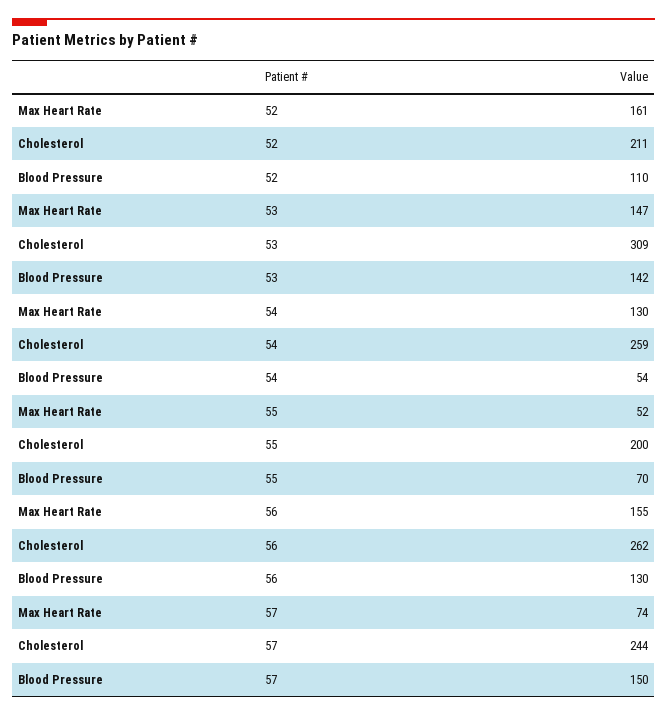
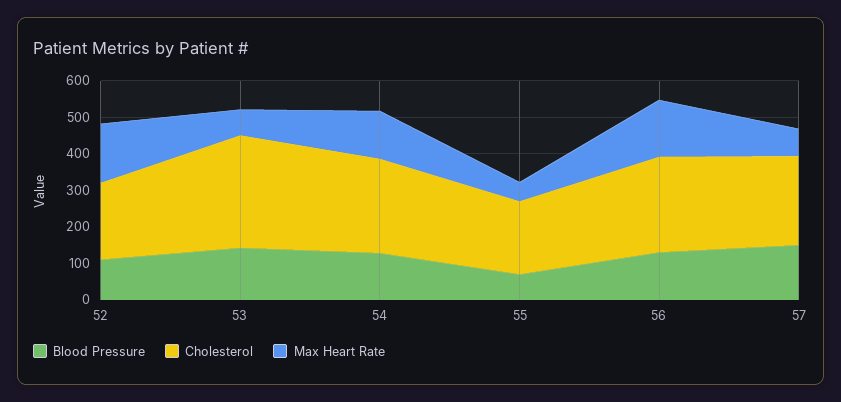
  {
    "Max Heart Rate": {
      "52": 161,
-     "53": 147,
+     "53": 75,
      "54": 130,
      "55": 52,
      "56": 155,
      "57": 74
    },
    "Cholesterol": {
      "52": 211,
      "53": 309,
      "54": 259,
      "55": 200,
      "56": 262,
      "57": 244
    },
    "Blood Pressure": {
      "52": 110,
      "53": 142,
-     "54": 54,
+     "54": 125,
      "55": 70,
      "56": 130,
      "57": 150
    }
  }

